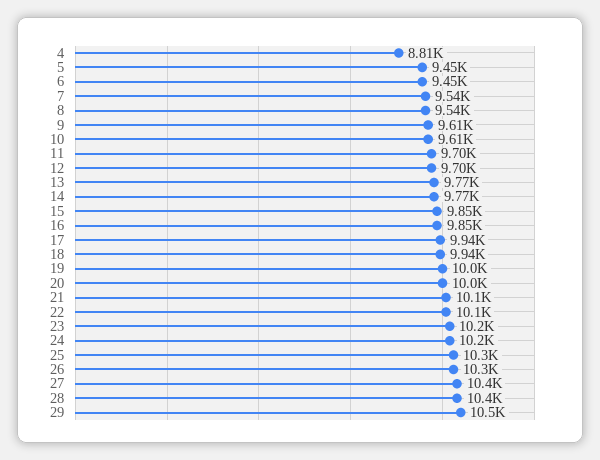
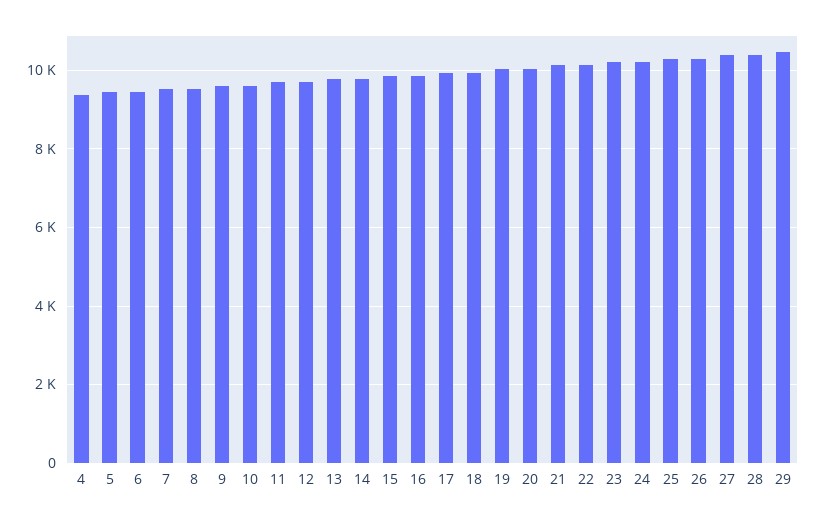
  {
-   "4": 8810,
+   "4": 9400,
    "5": 9450,
    "6": 9450,
    "7": 9540,
    "8": 9540,
    "9": 9610,
    "10": 9610,
    "11": 9700,
    "12": 9700,
    "13": 9770,
    "14": 9770,
    "15": 9850,
    "16": 9850,
    "17": 9940,
    "18": 9940,
    "19": 10000,
    "20": 10000,
    "21": 10100,
    "22": 10100,
    "23": 10200,
    "24": 10200,
    "25": 10300,
    "26": 10300,
    "27": 10400,
    "28": 10400,
    "29": 10500
  }

